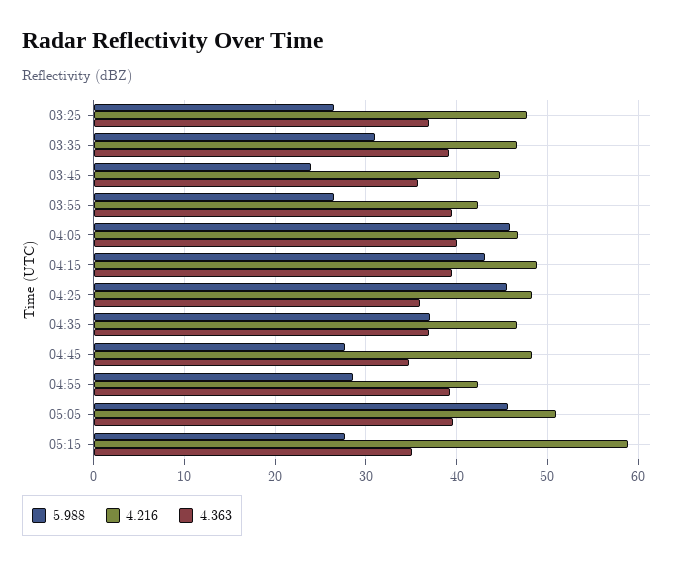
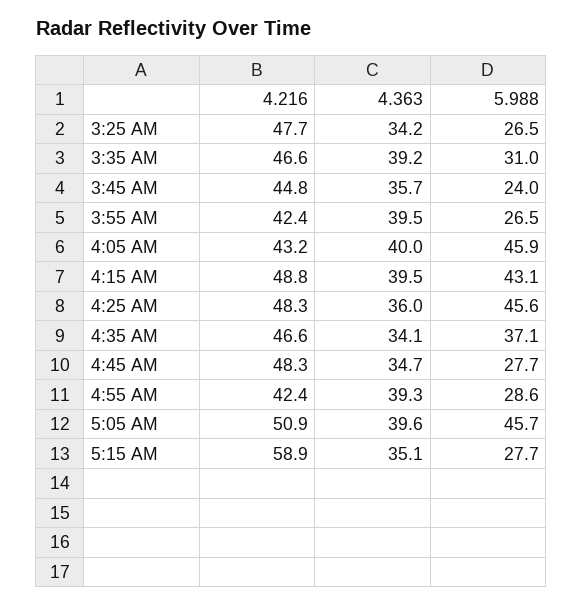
  {
    "5.988": {
      "03:25": 26.5,
      "03:35": 31,
      "03:45": 24,
      "03:55": 26.5,
      "04:05": 45.9,
      "04:15": 43.1,
      "04:25": 45.6,
      "04:35": 37.1,
      "04:45": 27.7,
      "04:55": 28.6,
      "05:05": 45.7,
      "05:15": 27.7
    },
    "4.216": {
      "03:25": 47.7,
      "03:35": 46.6,
      "03:45": 44.8,
      "03:55": 42.4,
-     "04:05": 47,
+     "04:05": 43.2,
      "04:15": 48.8,
      "04:25": 48.3,
      "04:35": 46.6,
      "04:45": 48.3,
      "04:55": 42.4,
      "05:05": 50.9,
      "05:15": 58.9
    },
    "4.363": {
-     "03:25": 37,
+     "03:25": 34.2,
      "03:35": 39.2,
      "03:45": 35.7,
      "03:55": 39.5,
      "04:05": 40,
      "04:15": 39.5,
      "04:25": 36,
-     "04:35": 37,
+     "04:35": 34.1,
      "04:45": 34.7,
      "04:55": 39.3,
      "05:05": 39.6,
      "05:15": 35.1
    }
  }

